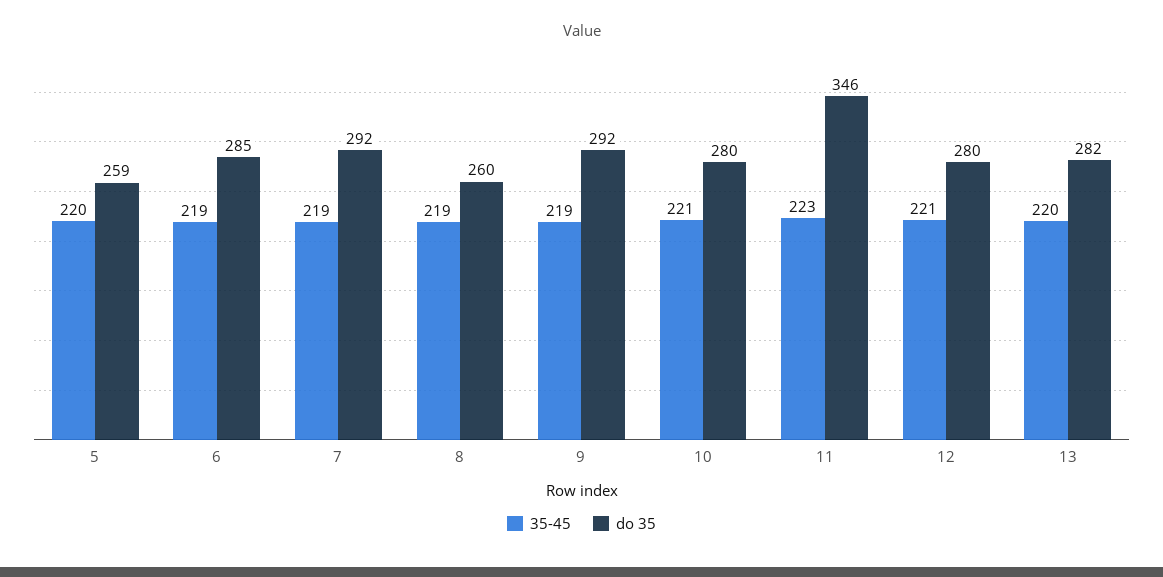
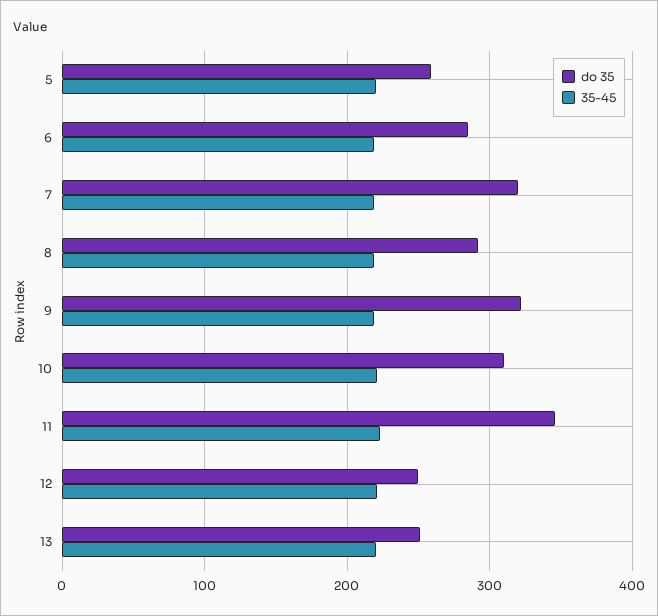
  {
    "35-45": {
      "5": 220,
      "6": 219,
      "7": 219,
      "8": 219,
      "9": 219,
      "10": 221,
      "11": 223,
      "12": 221,
      "13": 220
    },
    "do 35": {
      "5": 259,
      "6": 285,
-     "7": 292,
+     "7": 320,
-     "8": 260,
+     "8": 290,
-     "9": 292,
+     "9": 320,
-     "10": 280,
+     "10": 310,
      "11": 346,
-     "12": 280,
+     "12": 250,
-     "13": 282
+     "13": 250
    }
  }

